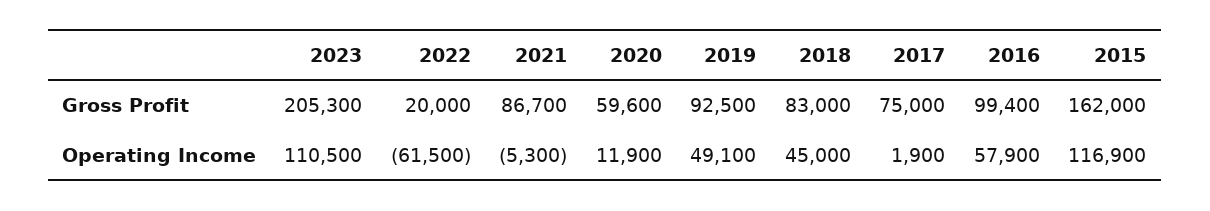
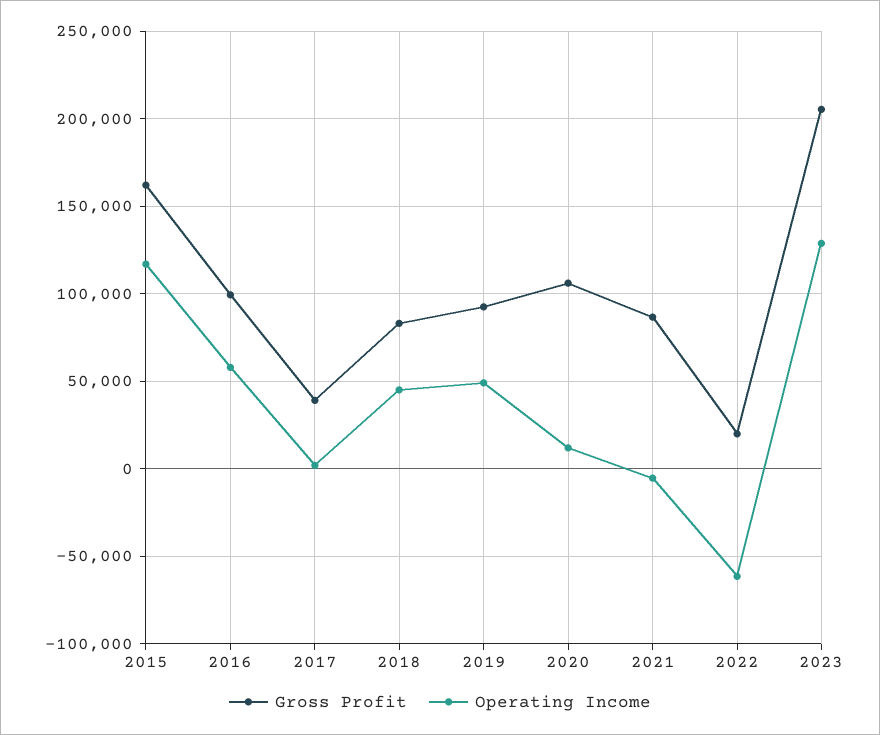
  {
    "Gross Profit": {
      "2023": 205300,
      "2022": 20000,
      "2021": 86700,
-     "2020": 59600,
+     "2020": 105000,
      "2019": 92500,
      "2018": 83000,
-     "2017": 75000,
+     "2017": 40000,
      "2016": 99400,
      "2015": 162000
    },
    "Operating Income": {
-     "2023": 110500,
+     "2023": 130000,
      "2022": -61500,
      "2021": -5300,
      "2020": 11900,
      "2019": 49100,
      "2018": 45000,
      "2017": 1900,
      "2016": 57900,
      "2015": 116900
    }
  }

